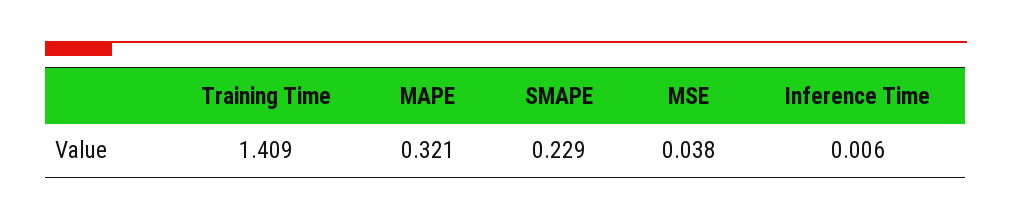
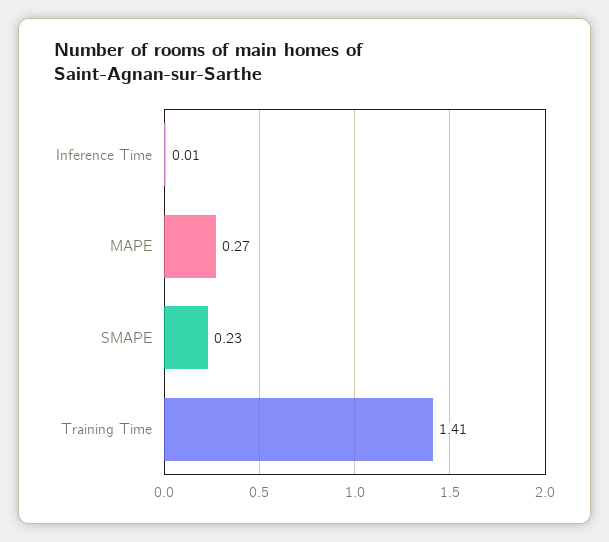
  {
    "Training Time": 1.409,
-   "MAPE": 0.321,
+   "MAPE": 0.27,
    "SMAPE": 0.229,
-   "MSE": 0.038,
    "Inference Time": 0.006
  }

